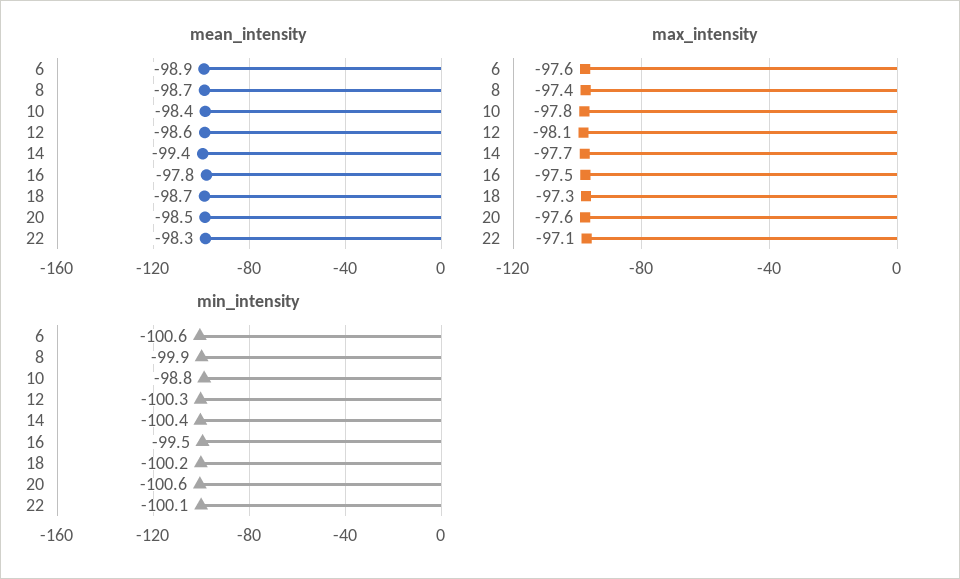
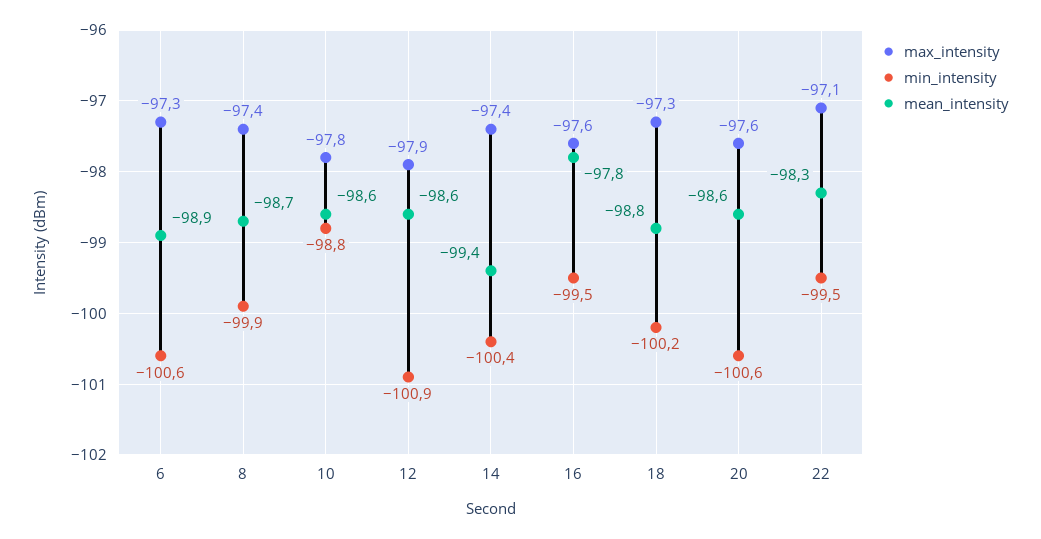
  {
    "mean_intensity": {
      "6": -98.9,
      "8": -98.7,
-     "10": -98.4,
+     "10": -98.6,
      "12": -98.6,
      "14": -99.4,
      "16": -97.8,
-     "18": -98.7,
+     "18": -98.8,
-     "20": -98.5,
+     "20": -98.6,
      "22": -98.3
    },
    "max_intensity": {
-     "6": -97.6,
+     "6": -97.3,
      "8": -97.4,
      "10": -97.8,
-     "12": -98.1,
+     "12": -97.9,
-     "14": -97.7,
+     "14": -97.4,
-     "16": -97.5,
+     "16": -97.6,
      "18": -97.3,
      "20": -97.6,
      "22": -97.1
    },
    "min_intensity": {
      "6": -100.6,
      "8": -99.9,
      "10": -98.8,
-     "12": -100.3,
+     "12": -100.9,
      "14": -100.4,
      "16": -99.5,
      "18": -100.2,
      "20": -100.6,
-     "22": -100.1
+     "22": -99.5
    }
  }

